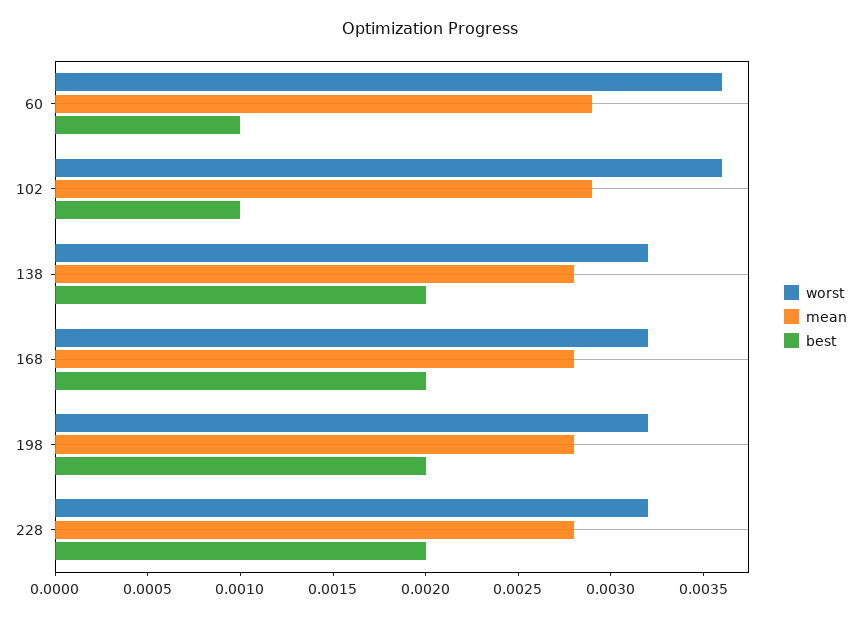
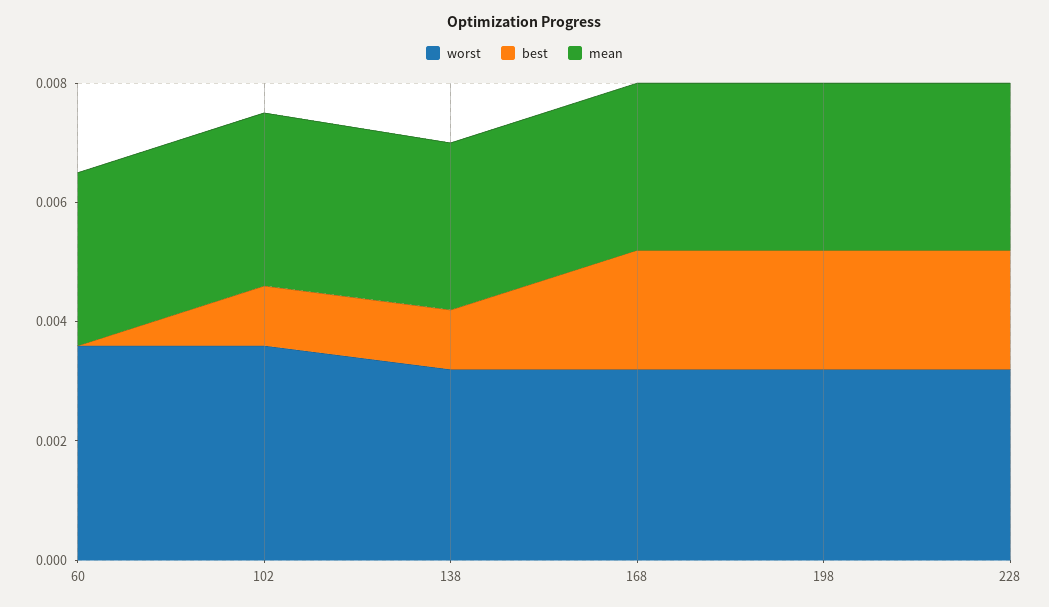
  {
    "worst": {
      "60": 0.0036,
      "102": 0.0036,
      "138": 0.0032,
      "168": 0.0032,
      "198": 0.0032,
      "228": 0.0032
    },
    "mean": {
      "60": 0.0029,
      "102": 0.0029,
      "138": 0.0028,
      "168": 0.0028,
      "198": 0.0028,
      "228": 0.0028
    },
    "best": {
-     "60": 0.001,
+     "60": 0,
      "102": 0.001,
-     "138": 0.002,
+     "138": 0.001,
      "168": 0.002,
      "198": 0.002,
      "228": 0.002
    }
  }

